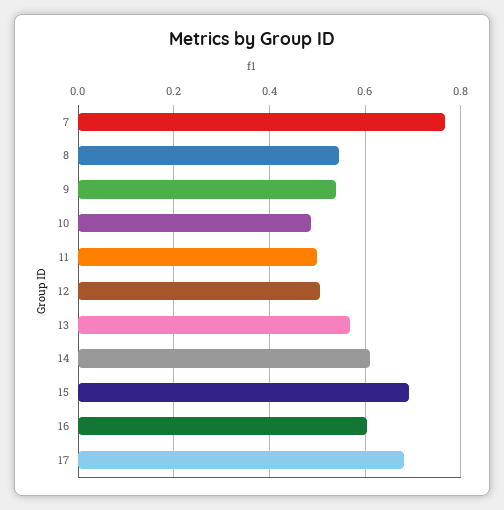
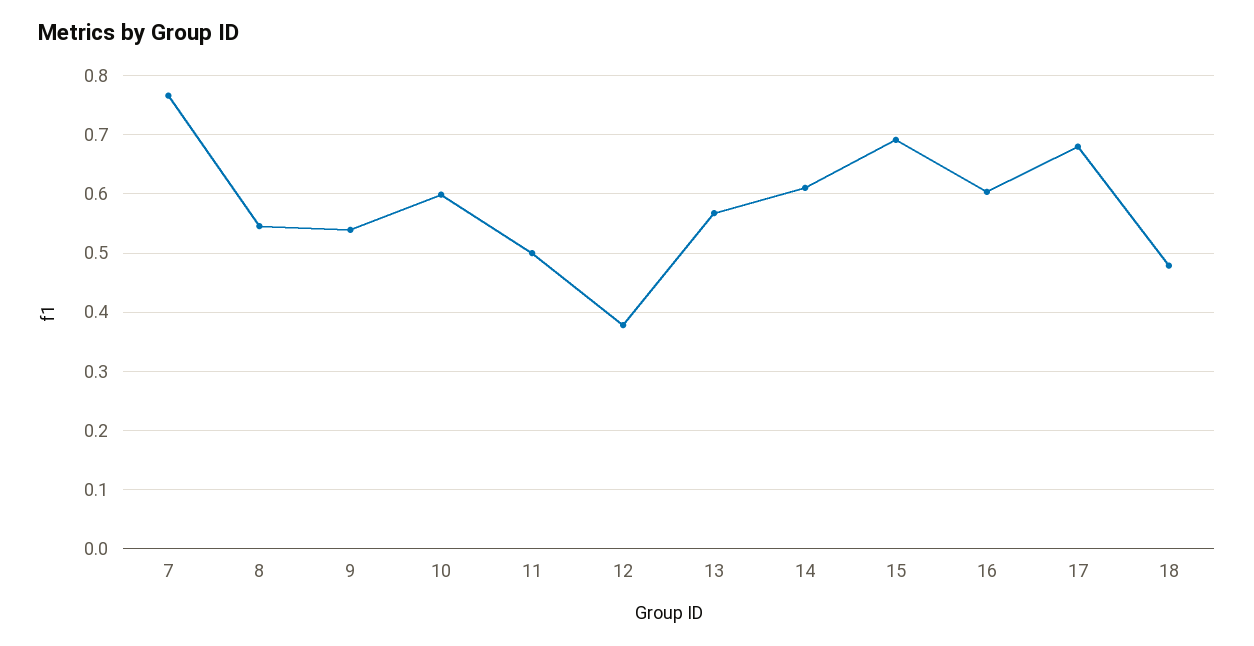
  {
    "7": 0.76,
    "8": 0.54,
    "9": 0.54,
-   "10": 0.48,
+   "10": 0.6,
    "11": 0.5,
-   "12": 0.5,
+   "12": 0.38,
    "13": 0.56,
    "14": 0.62,
    "15": 0.7,
    "16": 0.6,
-   "17": 0.68
+   "17": 0.68,
+   "18": 0.48
  }

